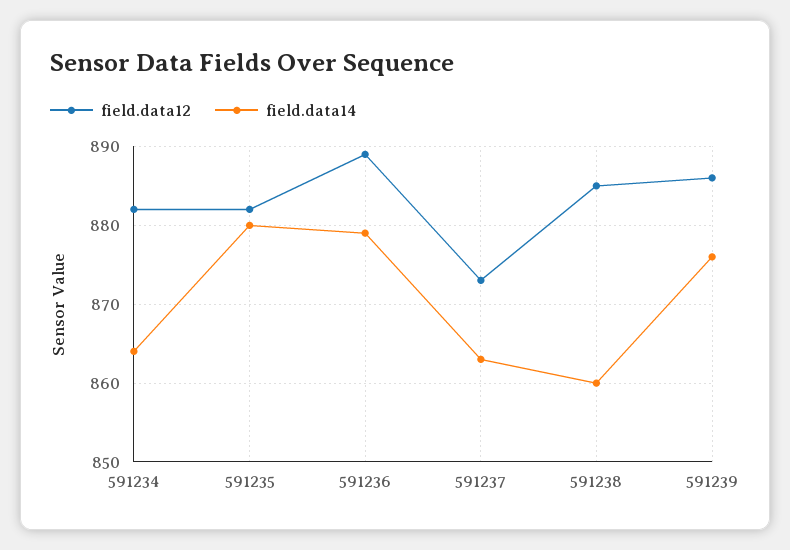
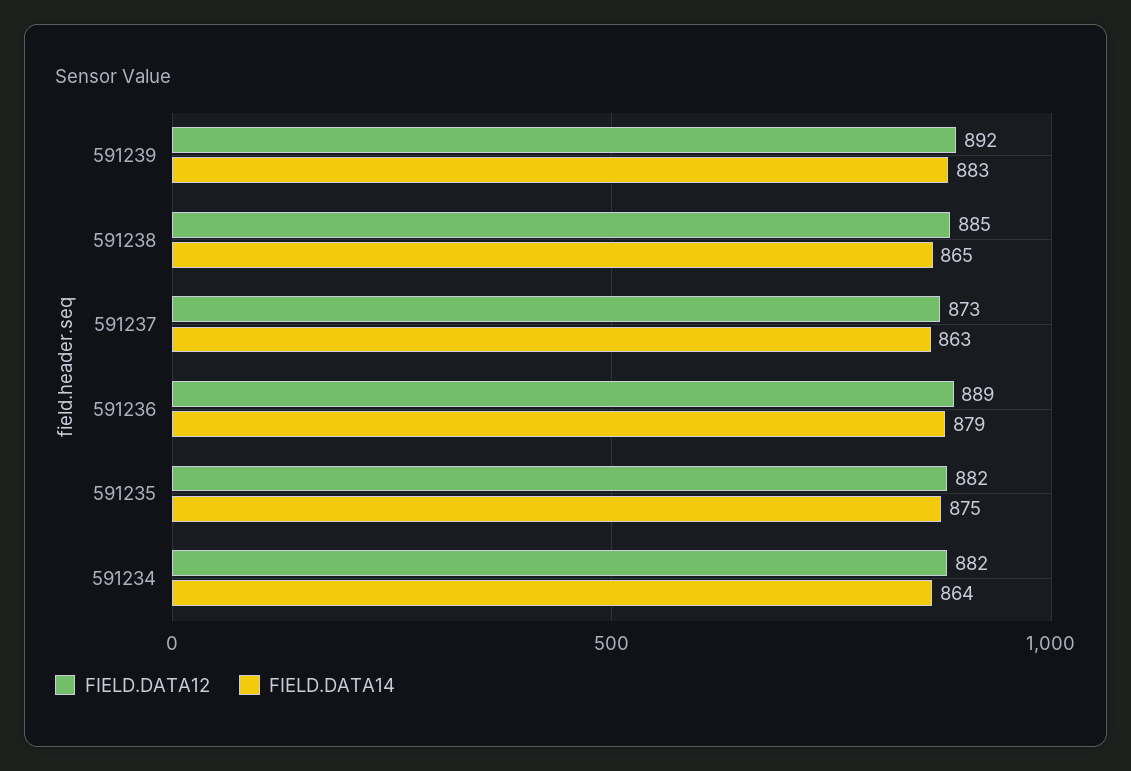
  {
    "field.data12": {
      "591234": 882,
      "591235": 882,
      "591236": 889,
      "591237": 873,
      "591238": 885,
-     "591239": 886
+     "591239": 892
    },
    "field.data14": {
      "591234": 864,
-     "591235": 880,
+     "591235": 875,
      "591236": 879,
      "591237": 863,
-     "591238": 860,
+     "591238": 865,
-     "591239": 876
+     "591239": 883
    }
  }

